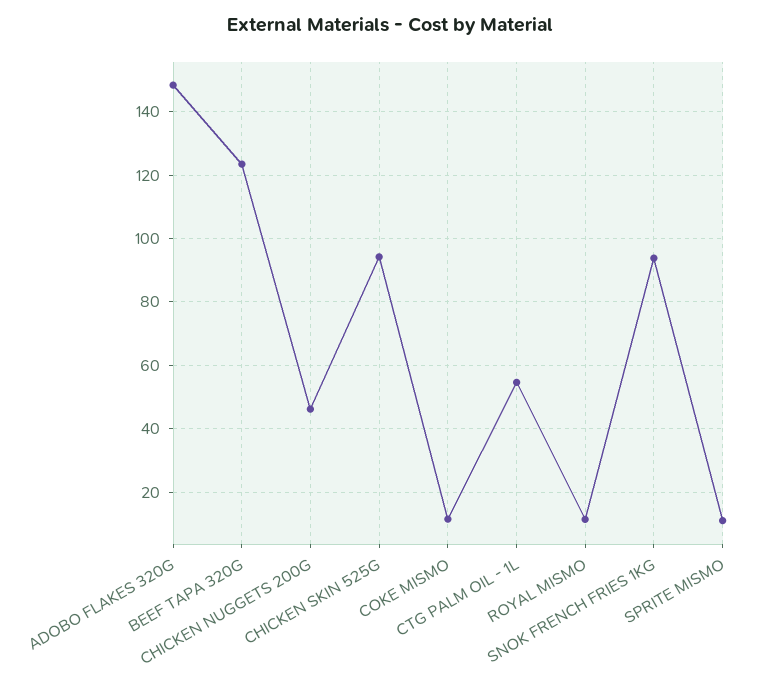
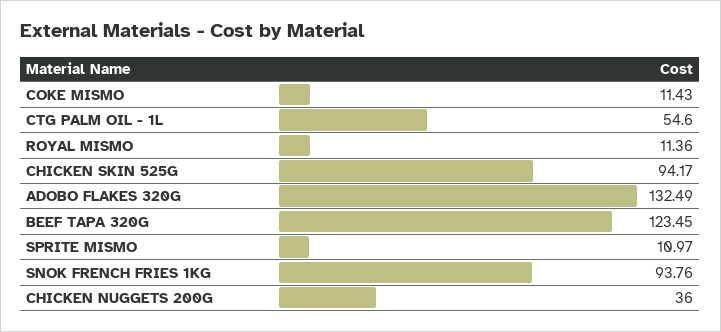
  {
-   "ADOBO FLAKES 320G": 148,
+   "ADOBO FLAKES 320G": 132.49,
    "BEEF TAPA 320G": 123.45,
-   "CHICKEN NUGGETS 200G": 46,
+   "CHICKEN NUGGETS 200G": 36,
    "CHICKEN SKIN 525G": 94.17,
    "COKE MISMO": 11.43,
    "CTG PALM OIL - 1L": 54.6,
    "ROYAL MISMO": 11.36,
    "SNOK FRENCH FRIES 1KG": 93.76,
    "SPRITE MISMO": 10.97
  }

